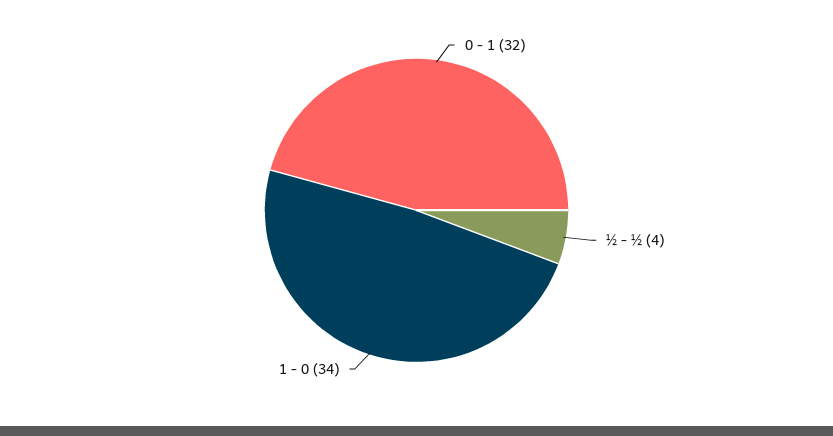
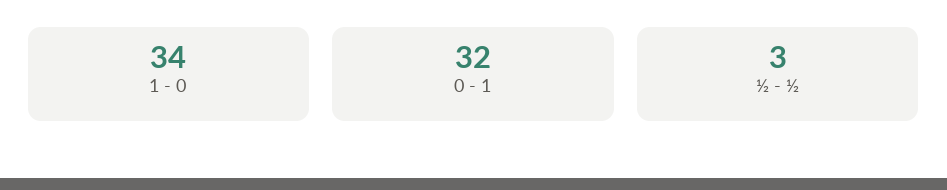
  {
    "0 - 1": 32,
-   "½ - ½": 4,
+   "½ - ½": 3,
    "1 - 0": 34
  }

